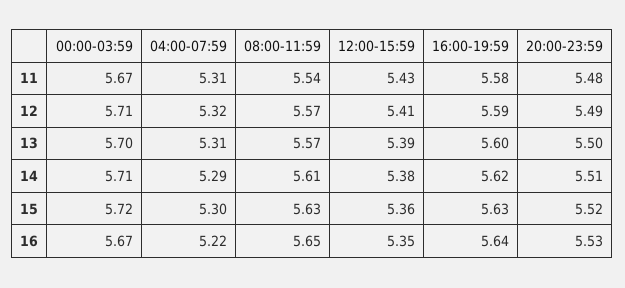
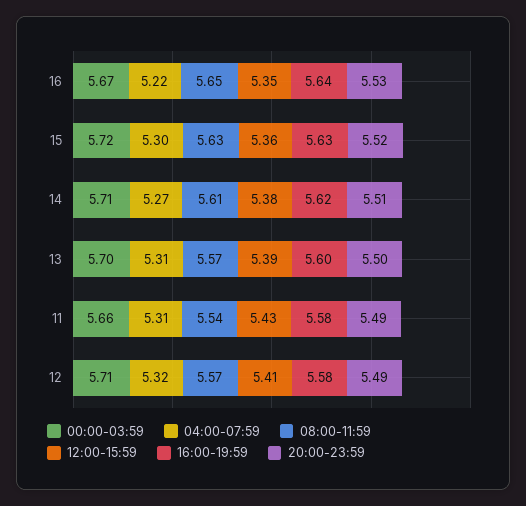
  {
    "00:00-03:59": {
-     "11": 5.67,
+     "11": 5.66,
      "12": 5.71,
      "13": 5.7,
      "14": 5.71,
      "15": 5.72,
      "16": 5.67
    },
    "04:00-07:59": {
      "11": 5.31,
      "12": 5.32,
      "13": 5.31,
-     "14": 5.29,
+     "14": 5.27,
      "15": 5.3,
      "16": 5.22
    },
    "08:00-11:59": {
      "11": 5.54,
      "12": 5.57,
      "13": 5.57,
      "14": 5.61,
      "15": 5.63,
      "16": 5.65
    },
    "12:00-15:59": {
      "11": 5.43,
      "12": 5.41,
      "13": 5.39,
      "14": 5.38,
      "15": 5.36,
      "16": 5.35
    },
    "16:00-19:59": {
      "11": 5.58,
-     "12": 5.59,
+     "12": 5.58,
      "13": 5.6,
      "14": 5.62,
      "15": 5.63,
      "16": 5.64
    },
    "20:00-23:59": {
-     "11": 5.48,
+     "11": 5.49,
      "12": 5.49,
      "13": 5.5,
      "14": 5.51,
      "15": 5.52,
      "16": 5.53
    }
  }

